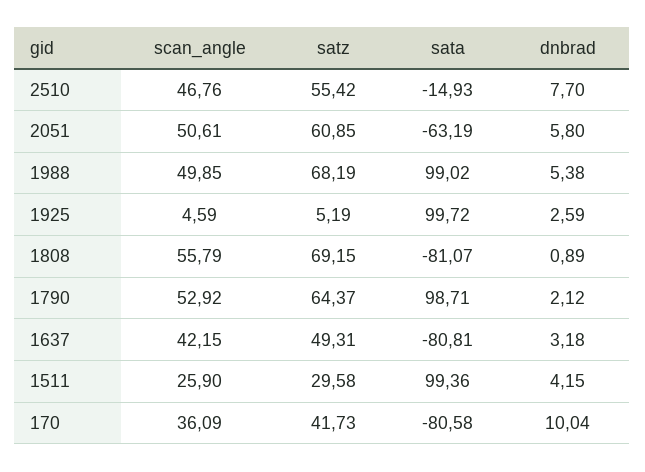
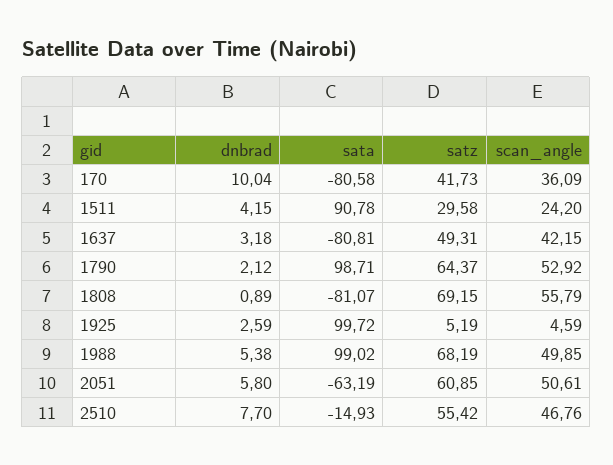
  {
    "scan_angle": {
      "2510": 46.76,
      "2051": 50.61,
      "1988": 49.85,
      "1925": 4.59,
      "1808": 55.79,
      "1790": 52.92,
      "1637": 42.15,
-     "1511": 25.9,
+     "1511": 24.2,
      "170": 36.09
    },
    "satz": {
      "2510": 55.42,
      "2051": 60.85,
      "1988": 68.19,
      "1925": 5.19,
      "1808": 69.15,
      "1790": 64.37,
      "1637": 49.31,
      "1511": 29.58,
      "170": 41.73
    },
    "sata": {
      "2510": -14.93,
      "2051": -63.19,
      "1988": 99.02,
      "1925": 99.72,
      "1808": -81.07,
      "1790": 98.71,
      "1637": -80.81,
-     "1511": 99.36,
+     "1511": 90.78,
      "170": -80.58
    },
    "dnbrad": {
      "2510": 7.7,
      "2051": 5.8,
      "1988": 5.38,
      "1925": 2.59,
      "1808": 0.89,
      "1790": 2.12,
      "1637": 3.18,
      "1511": 4.15,
      "170": 10.04
    }
  }

